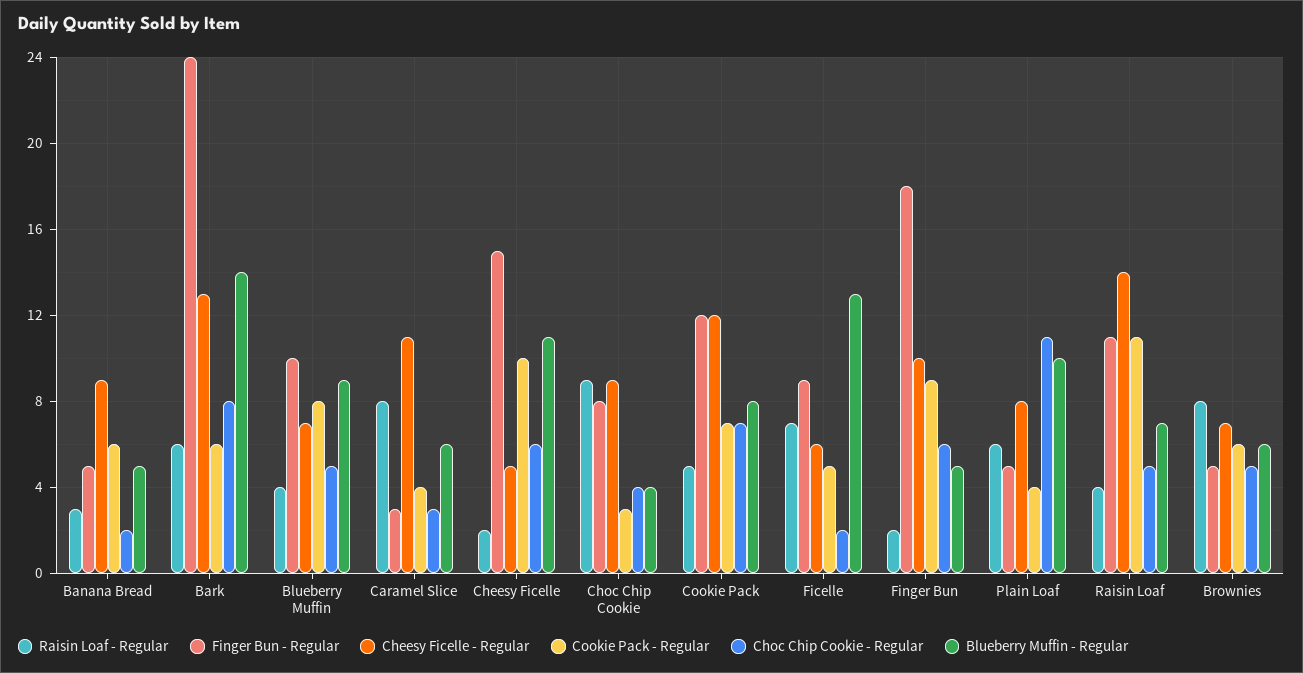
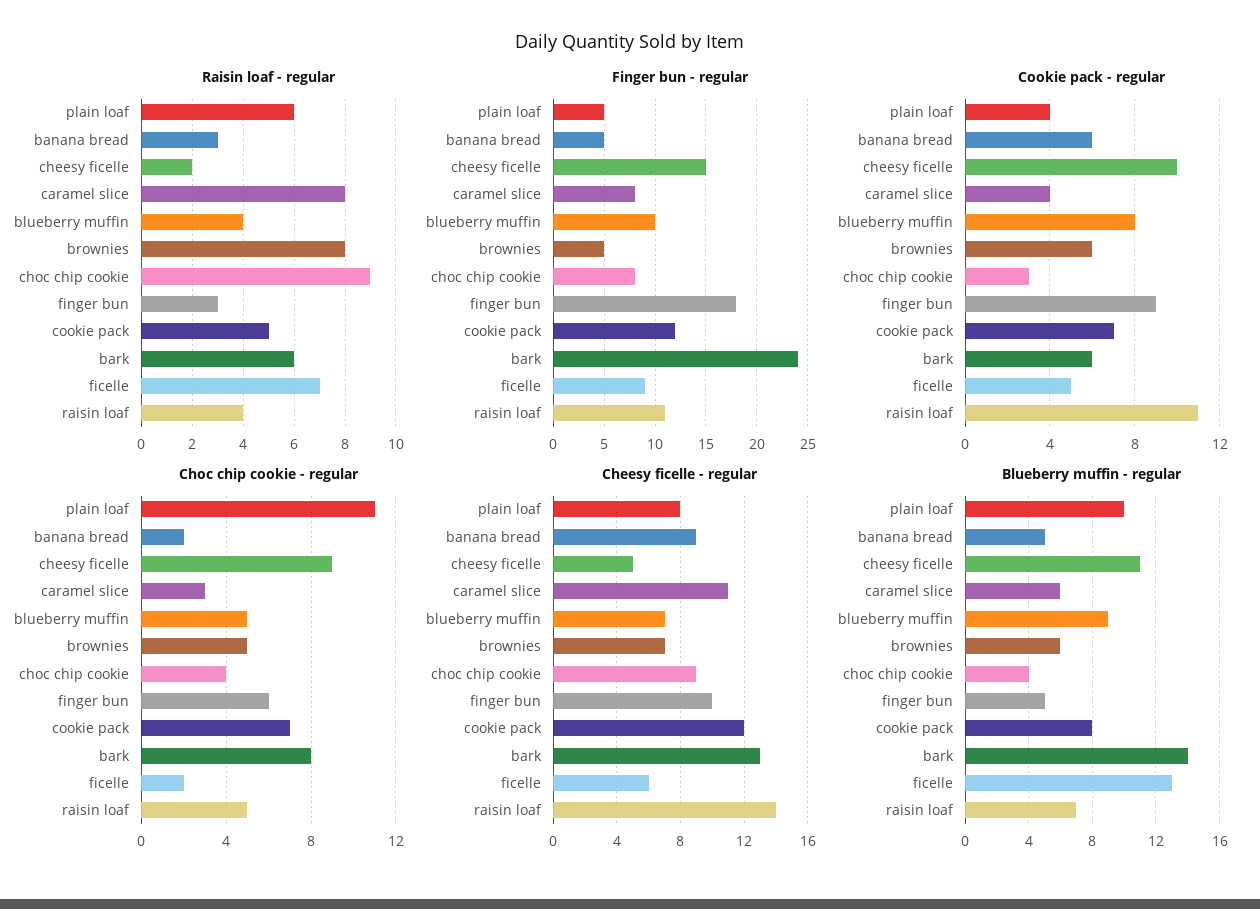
  {
    "Raisin Loaf - Regular": {
      "Banana Bread": 3,
      "Bark": 6,
      "Blueberry Muffin": 4,
      "Caramel Slice": 8,
      "Cheesy Ficelle": 2,
      "Choc Chip Cookie": 9,
      "Cookie Pack": 5,
      "Ficelle": 7,
-     "Finger Bun": 2,
+     "Finger Bun": 3,
      "Plain Loaf": 6,
      "Raisin Loaf": 4,
      "Brownies": 8
    },
    "Finger Bun - Regular": {
      "Banana Bread": 5,
      "Bark": 24,
      "Blueberry Muffin": 10,
-     "Caramel Slice": 3,
+     "Caramel Slice": 8,
      "Cheesy Ficelle": 15,
      "Choc Chip Cookie": 8,
      "Cookie Pack": 12,
      "Ficelle": 9,
      "Finger Bun": 18,
      "Plain Loaf": 5,
      "Raisin Loaf": 11,
      "Brownies": 5
    },
    "Cheesy Ficelle - Regular": {
      "Banana Bread": 9,
      "Bark": 13,
      "Blueberry Muffin": 7,
      "Caramel Slice": 11,
      "Cheesy Ficelle": 5,
      "Choc Chip Cookie": 9,
      "Cookie Pack": 12,
      "Ficelle": 6,
      "Finger Bun": 10,
      "Plain Loaf": 8,
      "Raisin Loaf": 14,
      "Brownies": 7
    },
    "Cookie Pack - Regular": {
      "Banana Bread": 6,
      "Bark": 6,
      "Blueberry Muffin": 8,
      "Caramel Slice": 4,
      "Cheesy Ficelle": 10,
      "Choc Chip Cookie": 3,
      "Cookie Pack": 7,
      "Ficelle": 5,
      "Finger Bun": 9,
      "Plain Loaf": 4,
      "Raisin Loaf": 11,
      "Brownies": 6
    },
    "Choc Chip Cookie - Regular": {
      "Banana Bread": 2,
      "Bark": 8,
      "Blueberry Muffin": 5,
      "Caramel Slice": 3,
-     "Cheesy Ficelle": 6,
+     "Cheesy Ficelle": 9,
      "Choc Chip Cookie": 4,
      "Cookie Pack": 7,
      "Ficelle": 2,
      "Finger Bun": 6,
      "Plain Loaf": 11,
      "Raisin Loaf": 5,
      "Brownies": 5
    },
    "Blueberry Muffin - Regular": {
      "Banana Bread": 5,
      "Bark": 14,
      "Blueberry Muffin": 9,
      "Caramel Slice": 6,
      "Cheesy Ficelle": 11,
      "Choc Chip Cookie": 4,
      "Cookie Pack": 8,
      "Ficelle": 13,
      "Finger Bun": 5,
      "Plain Loaf": 10,
      "Raisin Loaf": 7,
      "Brownies": 6
    }
  }

